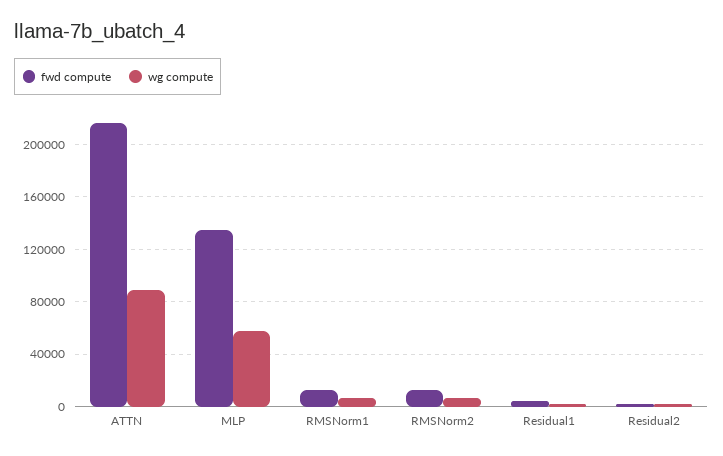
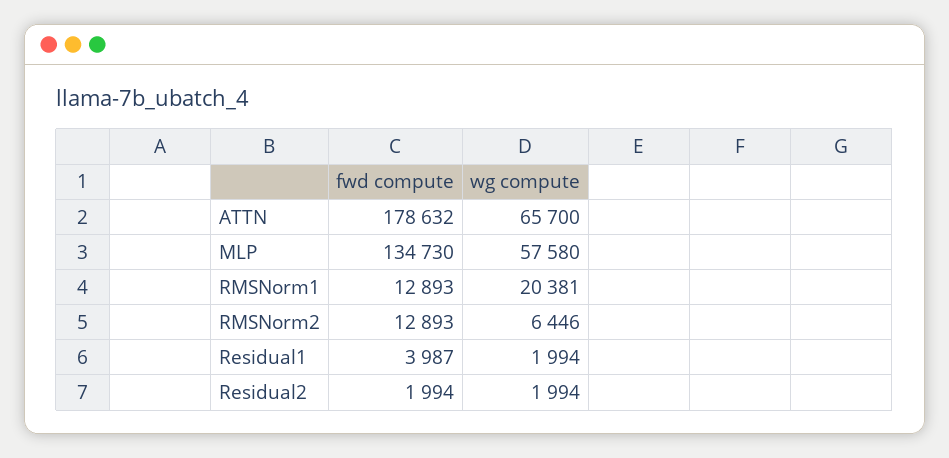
  {
    "fwd compute": {
-     "ATTN": 215000,
+     "ATTN": 178632,
      "MLP": 134730,
      "RMSNorm1": 12893,
      "RMSNorm2": 12893,
      "Residual1": 3987,
      "Residual2": 1994
    },
    "wg compute": {
-     "ATTN": 90000,
+     "ATTN": 65700,
      "MLP": 57580,
-     "RMSNorm1": 5000,
+     "RMSNorm1": 20381,
      "RMSNorm2": 6446,
      "Residual1": 1994,
      "Residual2": 1994
    }
  }

